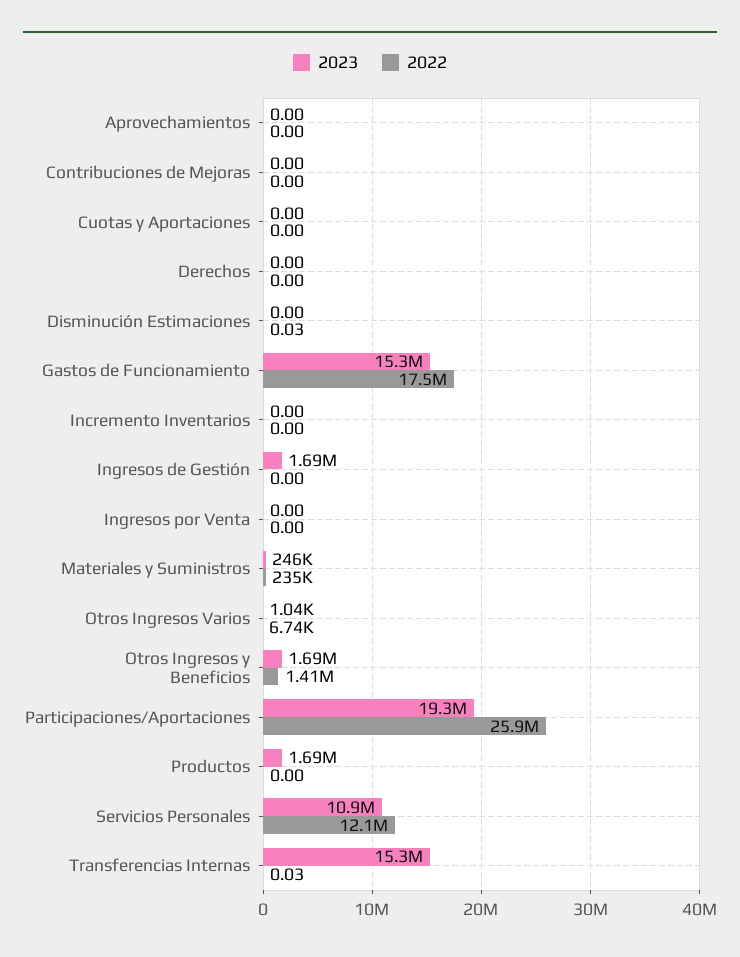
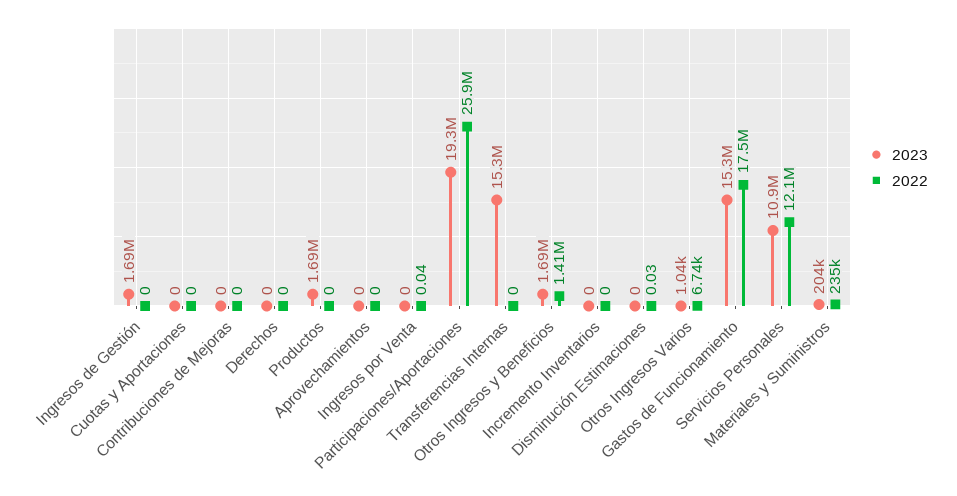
  {
    "2023": {
      "Aprovechamientos": 0,
      "Contribuciones de Mejoras": 0,
      "Cuotas y Aportaciones": 0,
      "Derechos": 0,
      "Disminución Estimaciones": 0,
      "Gastos de Funcionamiento": 15300000,
      "Incremento Inventarios": 0,
      "Ingresos de Gestión": 1690000,
      "Ingresos por Venta": 0,
-     "Materiales y Suministros": 246000,
+     "Materiales y Suministros": 204000,
      "Otros Ingresos Varios": 1040,
      "Otros Ingresos y Beneficios": 1690000,
      "Participaciones/Aportaciones": 19300000,
      "Productos": 1690000,
      "Servicios Personales": 10900000,
      "Transferencias Internas": 15300000
    },
    "2022": {
      "Aprovechamientos": 0,
      "Contribuciones de Mejoras": 0,
      "Cuotas y Aportaciones": 0,
      "Derechos": 0,
      "Disminución Estimaciones": 0.03,
      "Gastos de Funcionamiento": 17500000,
      "Incremento Inventarios": 0,
      "Ingresos de Gestión": 0,
-     "Ingresos por Venta": 0,
+     "Ingresos por Venta": 0.04,
      "Materiales y Suministros": 235000,
      "Otros Ingresos Varios": 6740,
      "Otros Ingresos y Beneficios": 1410000,
      "Participaciones/Aportaciones": 25900000,
      "Productos": 0,
      "Servicios Personales": 12100000,
-     "Transferencias Internas": 0.03
+     "Transferencias Internas": 0
    }
  }

